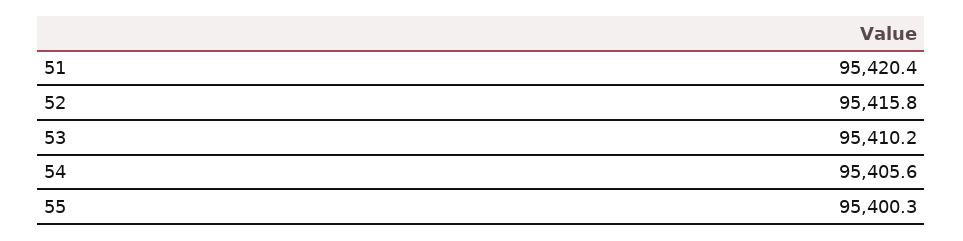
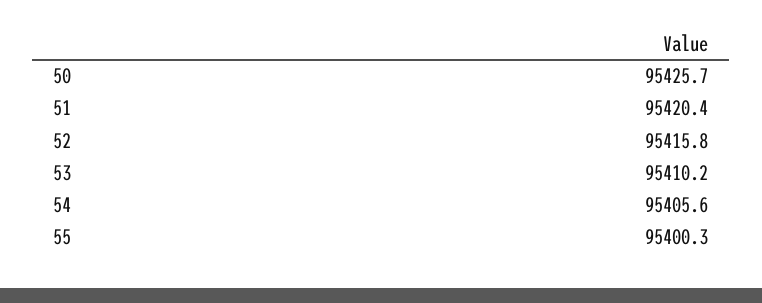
  {
    "51": 95420.4,
    "52": 95415.8,
    "53": 95410.2,
    "54": 95405.6,
-   "55": 95400.3
+   "55": 95400.3,
+   "50": 95425.7
  }

